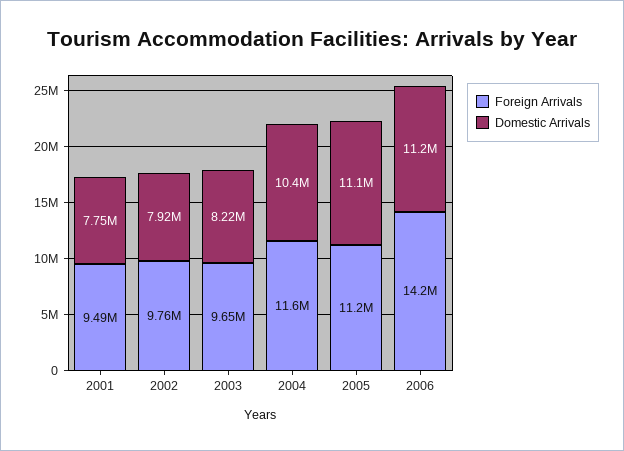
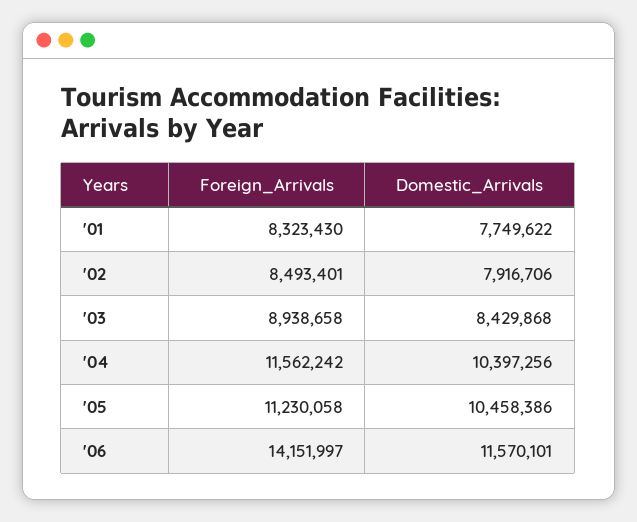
  {
    "Foreign Arrivals": {
-     "2001": 9490000,
+     "2001": 8323430,
-     "2002": 9760000,
+     "2002": 8493401,
-     "2003": 9650000,
+     "2003": 8938658,
      "2004": 11562242,
      "2005": 11230058,
      "2006": 14151997
    },
    "Domestic Arrivals": {
      "2001": 7749622,
      "2002": 7916706,
-     "2003": 8220000,
+     "2003": 8429868,
      "2004": 10397256,
-     "2005": 11100000,
+     "2005": 10458386,
-     "2006": 11200000
+     "2006": 11570101
    }
  }

